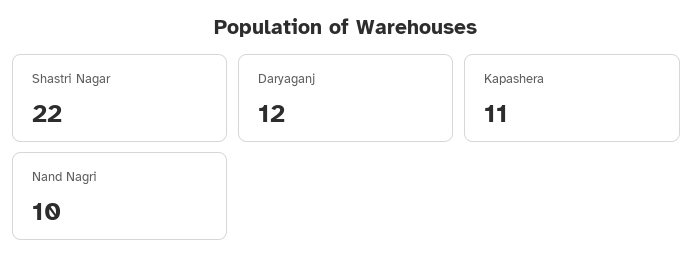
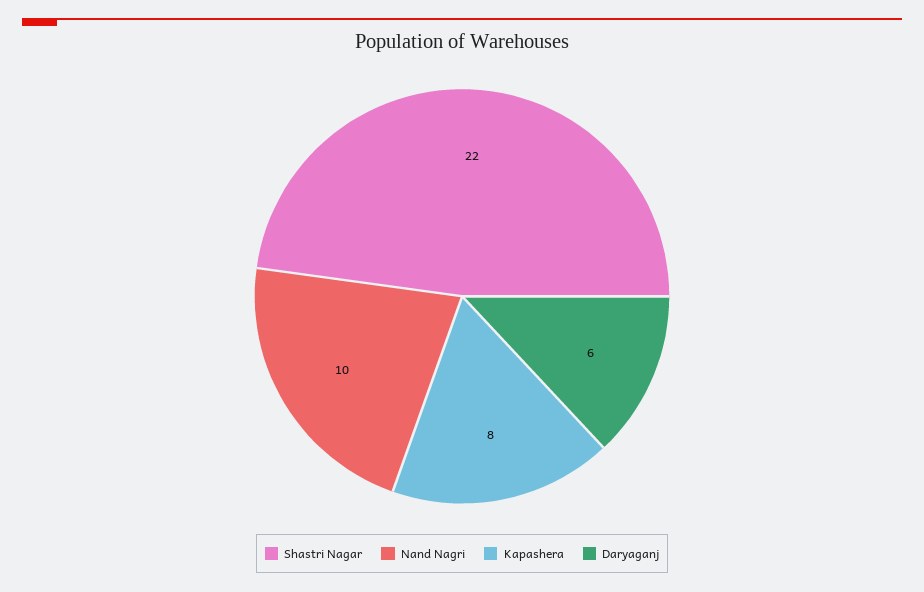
  {
    "Shastri Nagar": 22,
-   "Daryaganj": 12,
+   "Daryaganj": 6,
-   "Kapashera": 11,
+   "Kapashera": 8,
    "Nand Nagri": 10
  }

